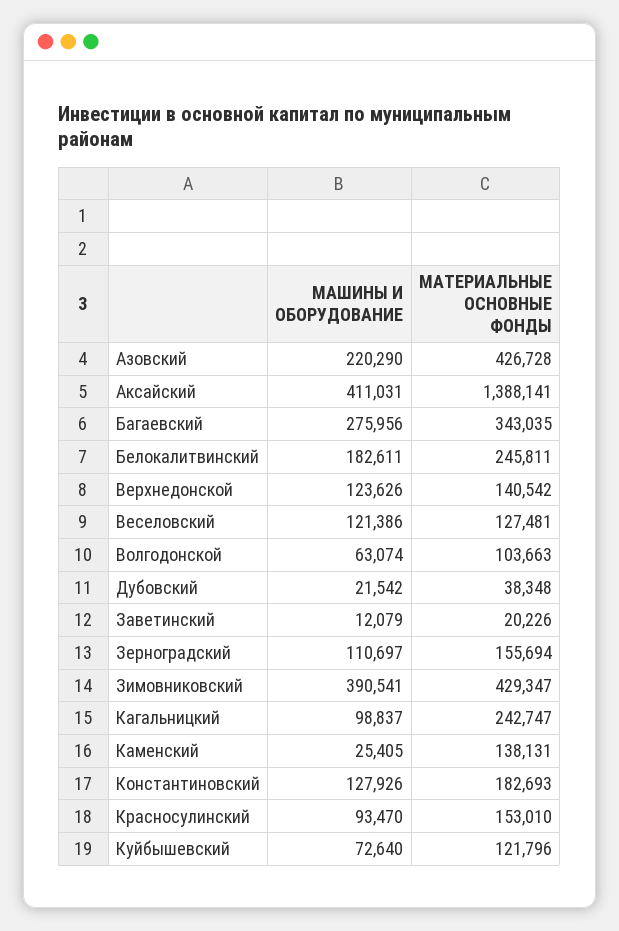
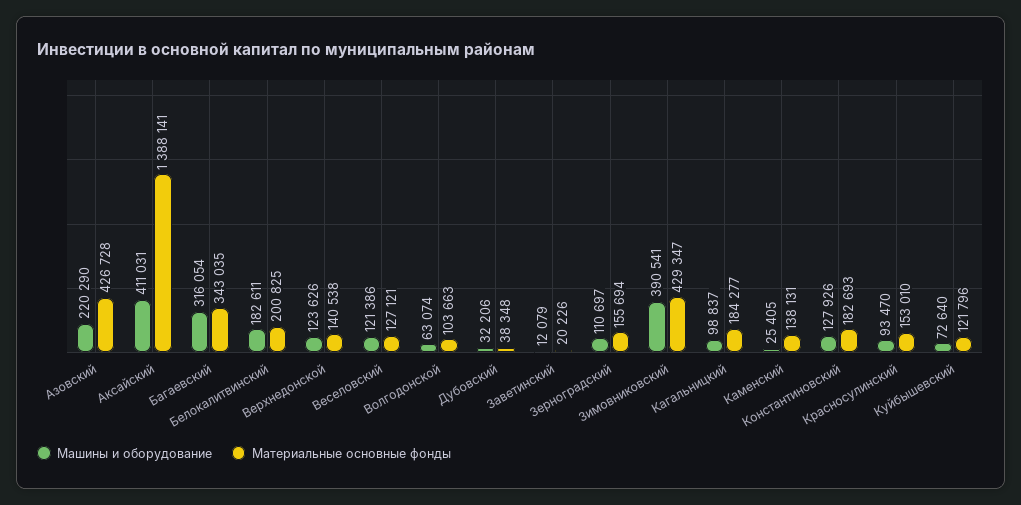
  {
    "МАШИНЫ И ОБОРУДОВАНИЕ": {
      "Азовский": 220290,
      "Аксайский": 411031,
-     "Багаевский": 275956,
+     "Багаевский": 316054,
      "Белокалитвинский": 182611,
      "Верхнедонской": 123626,
      "Веселовский": 121386,
      "Волгодонской": 63074,
-     "Дубовский": 21542,
+     "Дубовский": 32206,
      "Заветинский": 12079,
      "Зерноградский": 110697,
      "Зимовниковский": 390541,
      "Кагальницкий": 98837,
      "Каменский": 25405,
      "Константиновский": 127926,
      "Красносулинский": 93470,
      "Куйбышевский": 72640
    },
    "МАТЕРИАЛЬНЫЕ ОСНОВНЫЕ ФОНДЫ": {
      "Азовский": 426728,
      "Аксайский": 1388141,
      "Багаевский": 343035,
-     "Белокалитвинский": 245811,
+     "Белокалитвинский": 200825,
-     "Верхнедонской": 140542,
+     "Верхнедонской": 140538,
-     "Веселовский": 127481,
+     "Веселовский": 127121,
      "Волгодонской": 103663,
      "Дубовский": 38348,
      "Заветинский": 20226,
      "Зерноградский": 155694,
      "Зимовниковский": 429347,
-     "Кагальницкий": 242747,
+     "Кагальницкий": 184277,
      "Каменский": 138131,
      "Константиновский": 182693,
      "Красносулинский": 153010,
      "Куйбышевский": 121796
    }
  }

